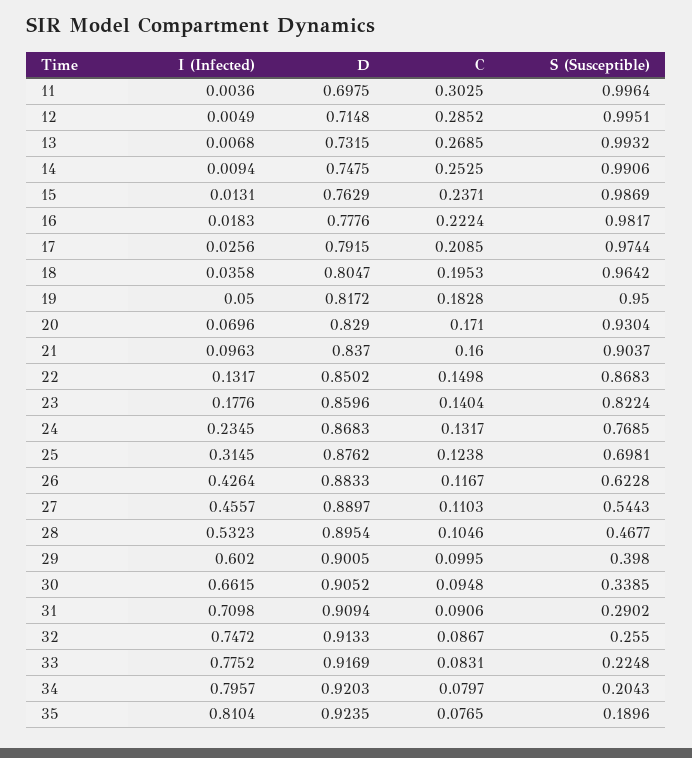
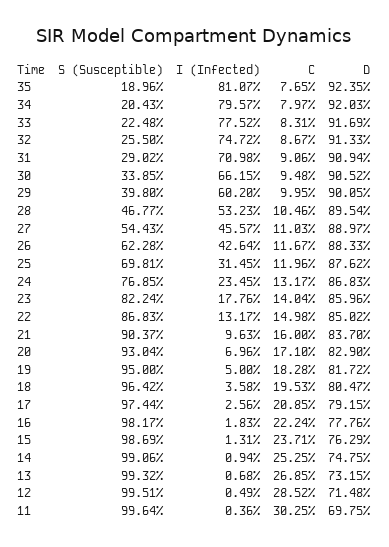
  {
    "I (Infected)": {
      "11": 0.0036,
      "12": 0.0049,
      "13": 0.0068,
      "14": 0.0094,
      "15": 0.0131,
      "16": 0.0183,
      "17": 0.0256,
      "18": 0.0358,
      "19": 0.05,
      "20": 0.0696,
      "21": 0.0963,
      "22": 0.1317,
      "23": 0.1776,
      "24": 0.2345,
      "25": 0.3145,
      "26": 0.4264,
      "27": 0.4557,
      "28": 0.5323,
      "29": 0.602,
      "30": 0.6615,
      "31": 0.7098,
      "32": 0.7472,
      "33": 0.7752,
      "34": 0.7957,
-     "35": 0.8104
+     "35": 0.8107
    },
    "D": {
      "11": 0.6975,
      "12": 0.7148,
      "13": 0.7315,
      "14": 0.7475,
      "15": 0.7629,
      "16": 0.7776,
      "17": 0.7915,
      "18": 0.8047,
      "19": 0.8172,
      "20": 0.829,
      "21": 0.837,
      "22": 0.8502,
      "23": 0.8596,
      "24": 0.8683,
      "25": 0.8762,
      "26": 0.8833,
      "27": 0.8897,
      "28": 0.8954,
      "29": 0.9005,
      "30": 0.9052,
      "31": 0.9094,
      "32": 0.9133,
      "33": 0.9169,
      "34": 0.9203,
      "35": 0.9235
    },
    "C": {
      "11": 0.3025,
      "12": 0.2852,
      "13": 0.2685,
      "14": 0.2525,
      "15": 0.2371,
      "16": 0.2224,
      "17": 0.2085,
      "18": 0.1953,
      "19": 0.1828,
      "20": 0.171,
      "21": 0.16,
      "22": 0.1498,
      "23": 0.1404,
      "24": 0.1317,
-     "25": 0.1238,
+     "25": 0.1196,
      "26": 0.1167,
      "27": 0.1103,
      "28": 0.1046,
      "29": 0.0995,
      "30": 0.0948,
      "31": 0.0906,
      "32": 0.0867,
      "33": 0.0831,
      "34": 0.0797,
      "35": 0.0765
    },
    "S (Susceptible)": {
      "11": 0.9964,
      "12": 0.9951,
      "13": 0.9932,
      "14": 0.9906,
      "15": 0.9869,
      "16": 0.9817,
      "17": 0.9744,
      "18": 0.9642,
      "19": 0.95,
      "20": 0.9304,
      "21": 0.9037,
      "22": 0.8683,
      "23": 0.8224,
      "24": 0.7685,
      "25": 0.6981,
      "26": 0.6228,
      "27": 0.5443,
      "28": 0.4677,
      "29": 0.398,
      "30": 0.3385,
      "31": 0.2902,
      "32": 0.255,
      "33": 0.2248,
      "34": 0.2043,
      "35": 0.1896
    }
  }

